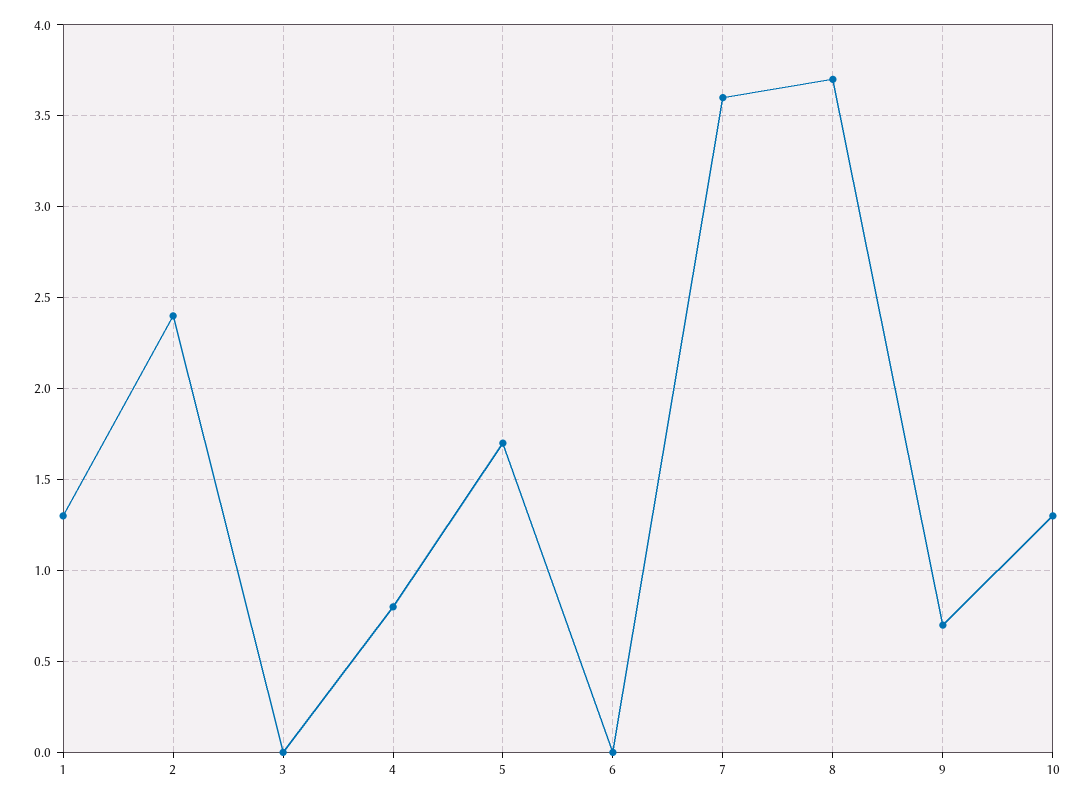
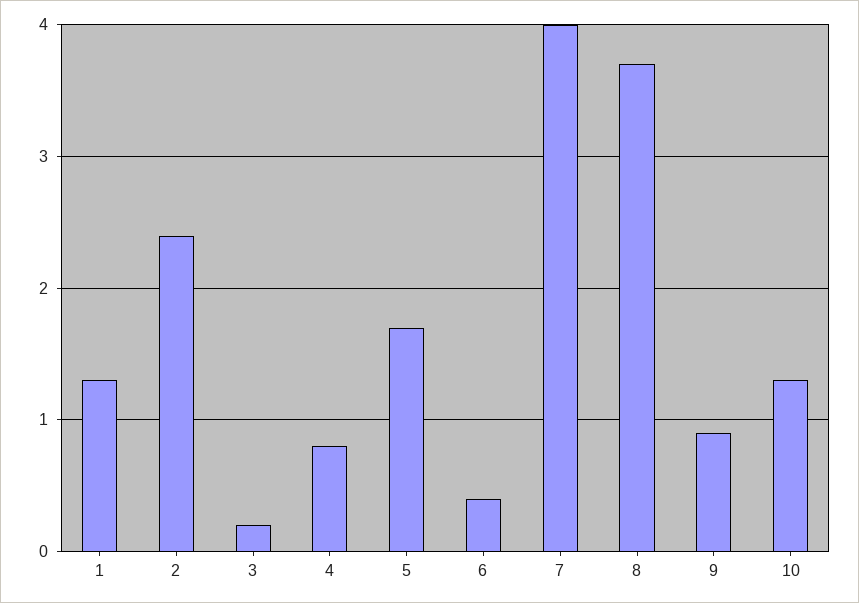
  {
    "1": 1.3,
    "2": 2.4,
-   "3": 0,
+   "3": 0.2,
    "4": 0.8,
    "5": 1.7,
-   "6": 0,
+   "6": 0.4,
-   "7": 3.6,
+   "7": 4,
    "8": 3.7,
-   "9": 0.7,
+   "9": 0.9,
    "10": 1.3
  }

